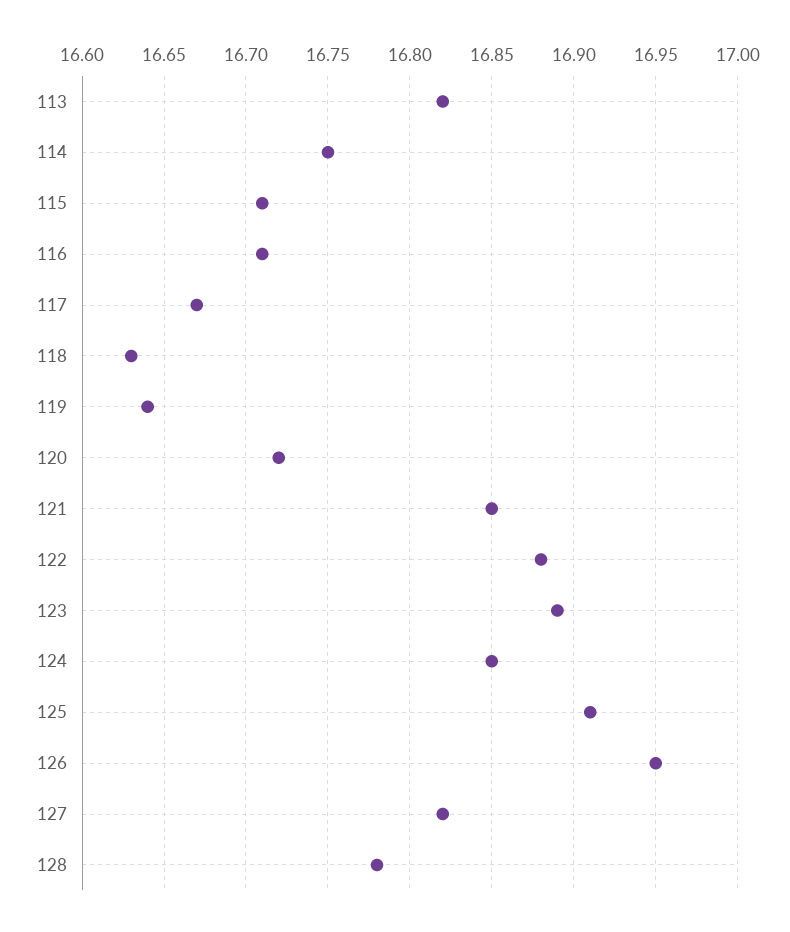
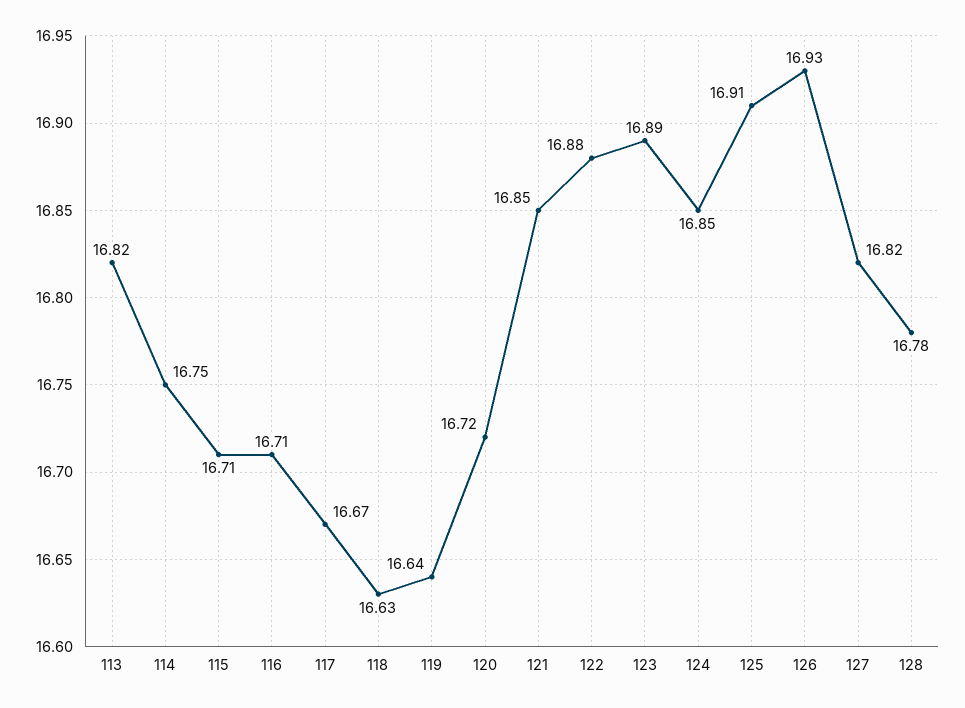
  {
    "113": 16.82,
    "114": 16.75,
    "115": 16.71,
    "116": 16.71,
    "117": 16.67,
    "118": 16.63,
    "119": 16.64,
    "120": 16.72,
    "121": 16.85,
    "122": 16.88,
    "123": 16.89,
    "124": 16.85,
    "125": 16.91,
-   "126": 16.95,
+   "126": 16.93,
    "127": 16.82,
    "128": 16.78
  }

